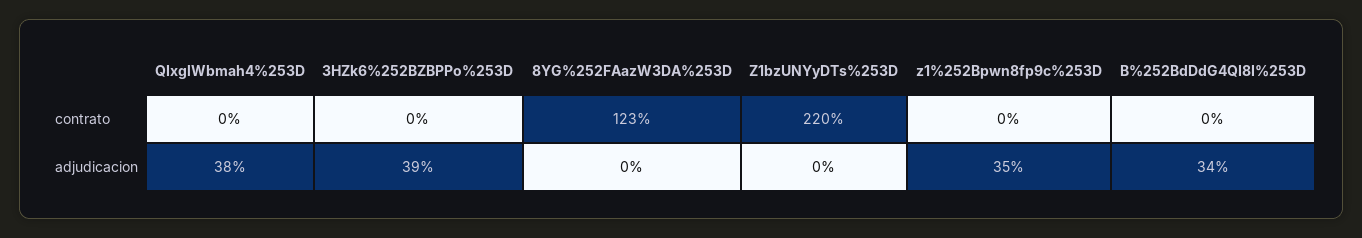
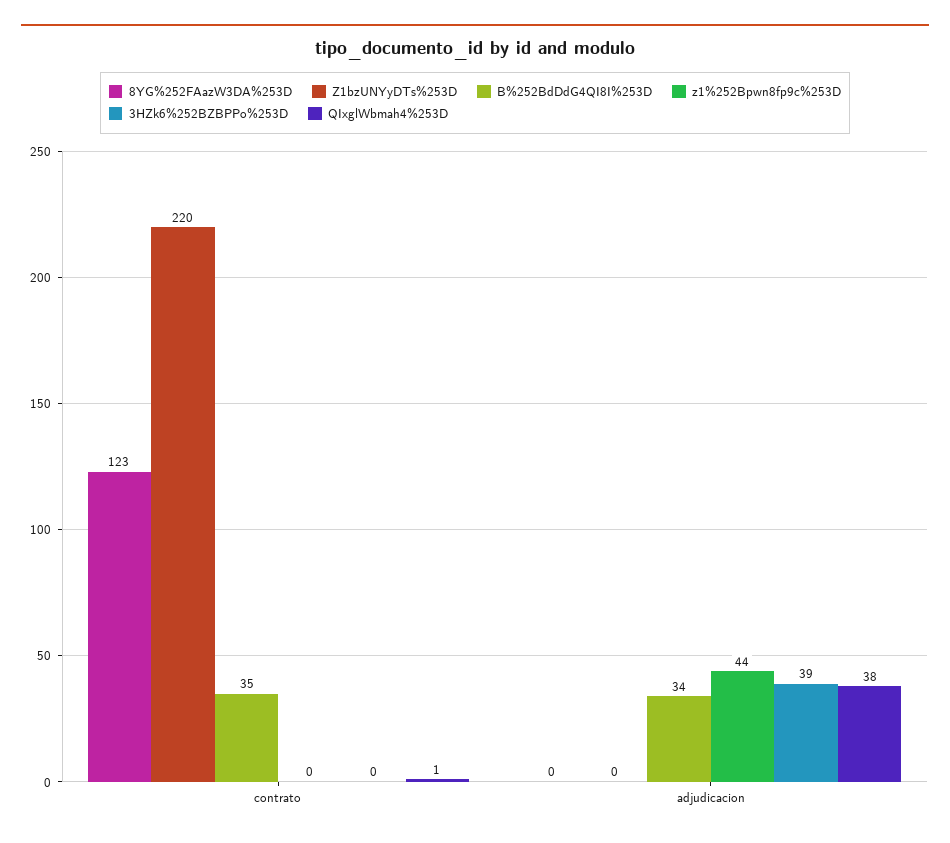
  {
    "QIxglWbmah4%253D": {
-     "contrato": 0,
+     "contrato": 1,
      "adjudicacion": 38
    },
    "3HZk6%252BZBPPo%253D": {
      "contrato": 0,
      "adjudicacion": 39
    },
    "8YG%252FAazW3DA%253D": {
      "contrato": 123,
      "adjudicacion": 0
    },
    "Z1bzUNYyDTs%253D": {
      "contrato": 220,
      "adjudicacion": 0
    },
    "z1%252Bpwn8fp9c%253D": {
      "contrato": 0,
-     "adjudicacion": 35
+     "adjudicacion": 44
    },
    "B%252BdDdG4QI8I%253D": {
-     "contrato": 0,
+     "contrato": 35,
      "adjudicacion": 34
    }
  }

